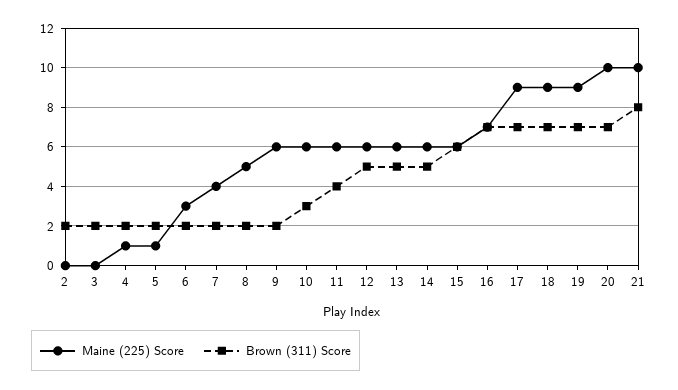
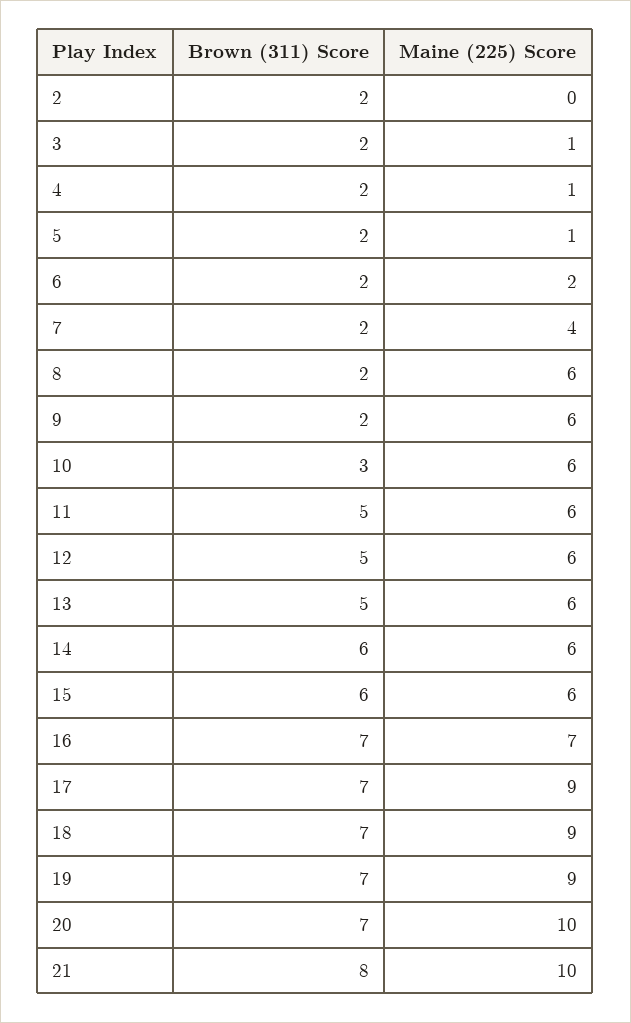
  {
    "Maine (225) Score": {
      "2": 0,
-     "3": 0,
+     "3": 1,
      "4": 1,
      "5": 1,
-     "6": 3,
+     "6": 2,
      "7": 4,
-     "8": 5,
+     "8": 6,
      "9": 6,
      "10": 6,
      "11": 6,
      "12": 6,
      "13": 6,
      "14": 6,
      "15": 6,
      "16": 7,
      "17": 9,
      "18": 9,
      "19": 9,
      "20": 10,
      "21": 10
    },
    "Brown (311) Score": {
      "2": 2,
      "3": 2,
      "4": 2,
      "5": 2,
      "6": 2,
      "7": 2,
      "8": 2,
      "9": 2,
      "10": 3,
-     "11": 4,
+     "11": 5,
      "12": 5,
      "13": 5,
-     "14": 5,
+     "14": 6,
      "15": 6,
      "16": 7,
      "17": 7,
      "18": 7,
      "19": 7,
      "20": 7,
      "21": 8
    }
  }

